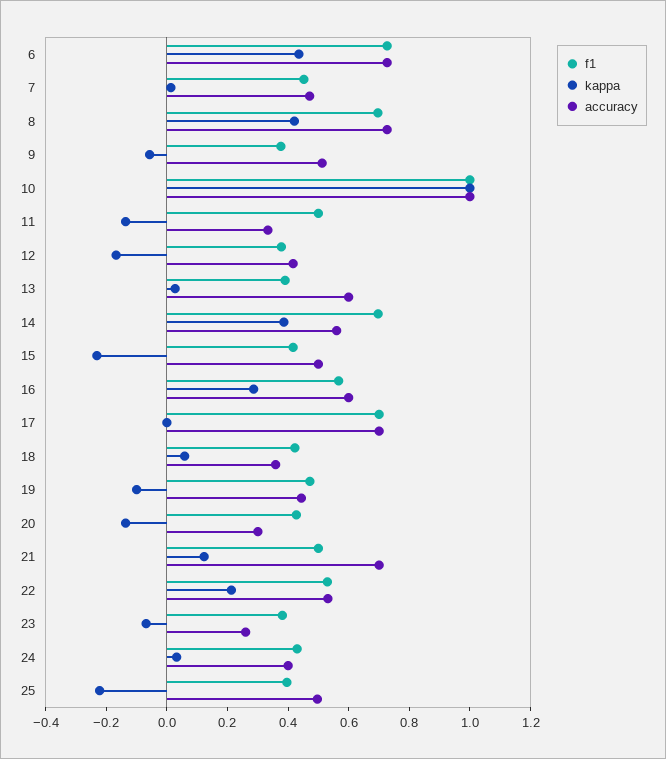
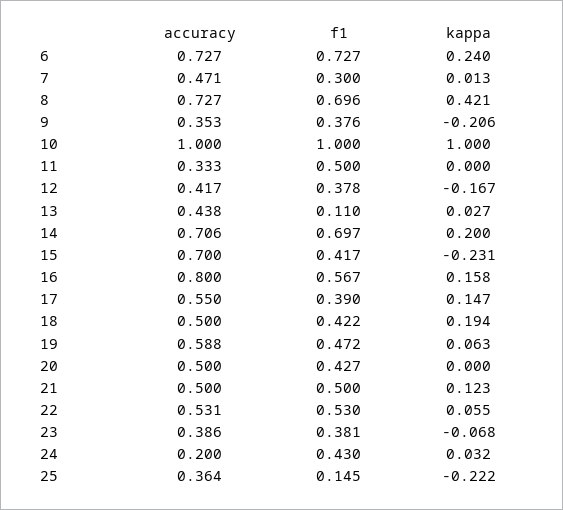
  {
    "f1": {
      "6": 0.727,
-     "7": 0.45,
+     "7": 0.3,
      "8": 0.696,
      "9": 0.376,
      "10": 1,
      "11": 0.5,
      "12": 0.378,
-     "13": 0.4,
+     "13": 0.11,
      "14": 0.697,
      "15": 0.417,
      "16": 0.567,
-     "17": 0.7,
+     "17": 0.39,
      "18": 0.422,
      "19": 0.472,
      "20": 0.427,
      "21": 0.5,
      "22": 0.53,
      "23": 0.381,
      "24": 0.43,
-     "25": 0.4
+     "25": 0.145
    },
    "kappa": {
-     "6": 0.45,
+     "6": 0.24,
      "7": 0.013,
      "8": 0.421,
-     "9": -0.05,
+     "9": -0.206,
      "10": 1,
-     "11": -0.15,
+     "11": 0,
      "12": -0.167,
      "13": 0.027,
-     "14": 0.4,
+     "14": 0.2,
      "15": -0.231,
-     "16": 0.3,
+     "16": 0.158,
-     "17": 0,
+     "17": 0.147,
-     "18": 0.05,
+     "18": 0.194,
-     "19": -0.1,
+     "19": 0.063,
-     "20": -0.15,
+     "20": 0,
      "21": 0.123,
-     "22": 0.2,
+     "22": 0.055,
      "23": -0.068,
      "24": 0.032,
      "25": -0.222
    },
    "accuracy": {
      "6": 0.727,
      "7": 0.471,
      "8": 0.727,
-     "9": 0.5,
+     "9": 0.353,
      "10": 1,
      "11": 0.333,
      "12": 0.417,
-     "13": 0.6,
+     "13": 0.438,
-     "14": 0.55,
+     "14": 0.706,
-     "15": 0.5,
+     "15": 0.7,
-     "16": 0.6,
+     "16": 0.8,
-     "17": 0.7,
+     "17": 0.55,
-     "18": 0.35,
+     "18": 0.5,
-     "19": 0.45,
+     "19": 0.588,
-     "20": 0.3,
+     "20": 0.5,
-     "21": 0.7,
+     "21": 0.5,
      "22": 0.531,
-     "23": 0.25,
+     "23": 0.386,
-     "24": 0.4,
+     "24": 0.2,
-     "25": 0.5
+     "25": 0.364
    }
  }

